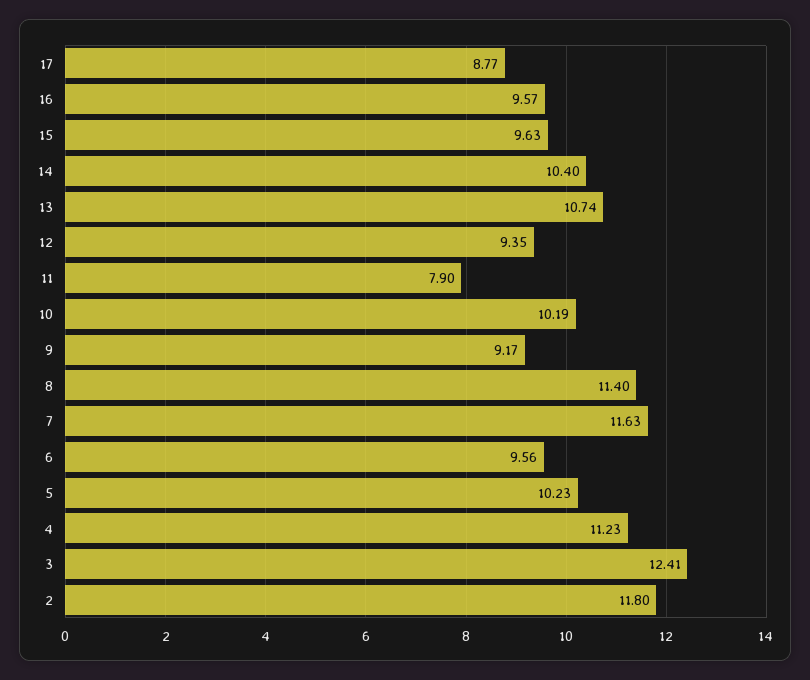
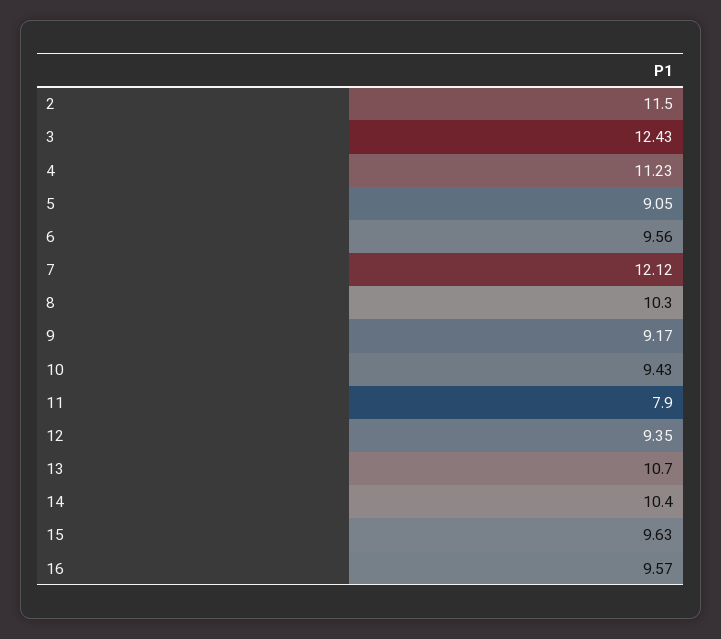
  {
-   "17": 8.77,
    "16": 9.57,
    "15": 9.63,
    "14": 10.4,
-   "13": 10.74,
+   "13": 10.7,
    "12": 9.35,
    "11": 7.9,
-   "10": 10.19,
+   "10": 9.43,
    "9": 9.17,
-   "8": 11.4,
+   "8": 10.3,
-   "7": 11.63,
+   "7": 12.12,
    "6": 9.56,
-   "5": 10.23,
+   "5": 9.05,
    "4": 11.23,
-   "3": 12.41,
+   "3": 12.43,
-   "2": 11.8
+   "2": 11.5
  }

